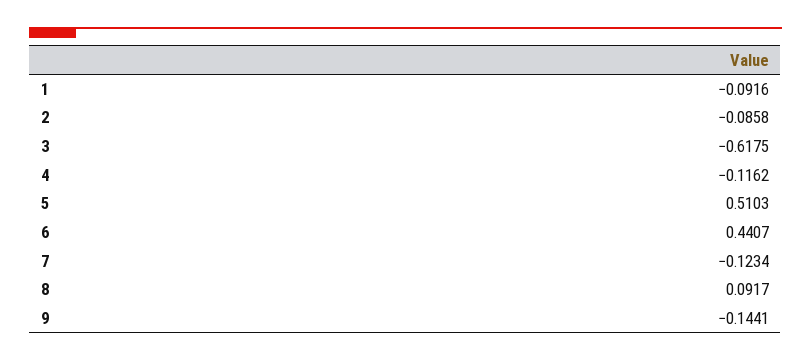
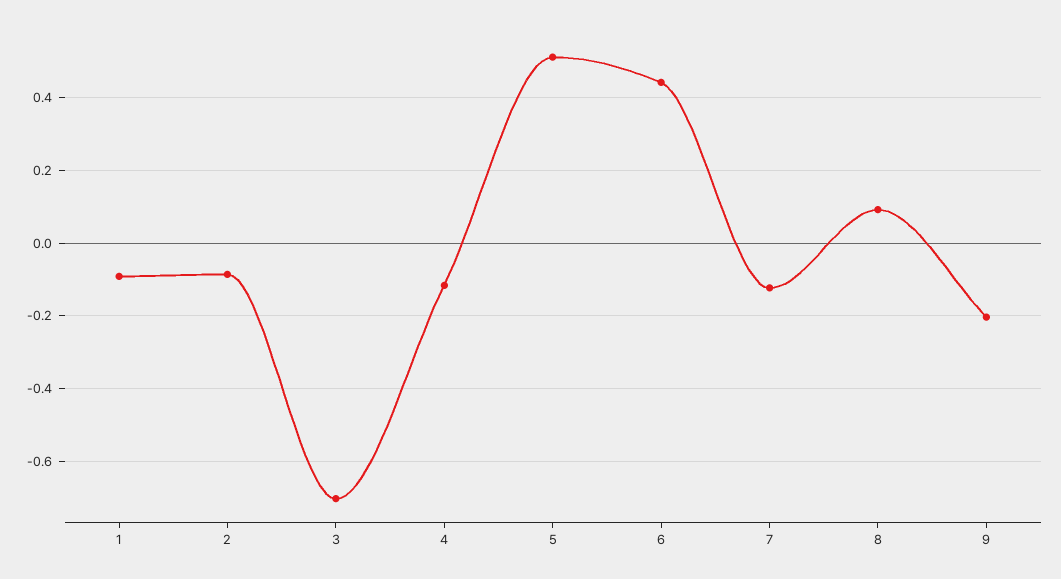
  {
    "1": -0.0916,
    "2": -0.0858,
-   "3": -0.6175,
+   "3": -0.7,
    "4": -0.1162,
    "5": 0.5103,
    "6": 0.4407,
    "7": -0.1234,
    "8": 0.0917,
-   "9": -0.1441
+   "9": -0.2
  }

